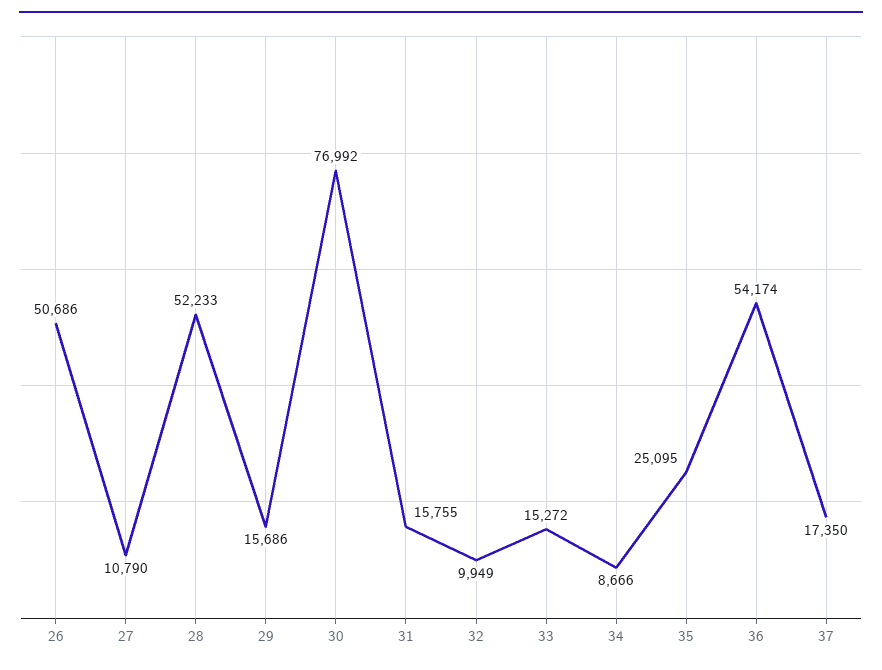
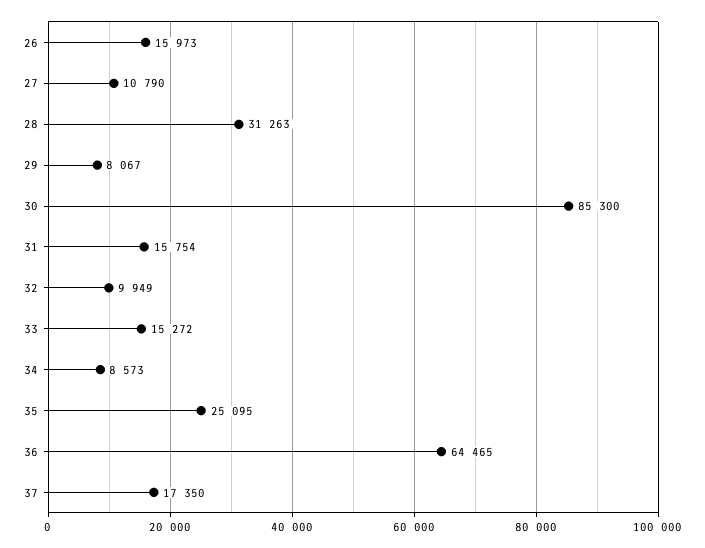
  {
-   "26": 50686,
+   "26": 15973,
    "27": 10790,
-   "28": 52233,
+   "28": 31263,
-   "29": 15686,
+   "29": 8067,
-   "30": 76992,
+   "30": 85300,
-   "31": 15755,
+   "31": 15754,
    "32": 9949,
    "33": 15272,
-   "34": 8666,
+   "34": 8573,
    "35": 25095,
-   "36": 54174,
+   "36": 64465,
    "37": 17350
  }

